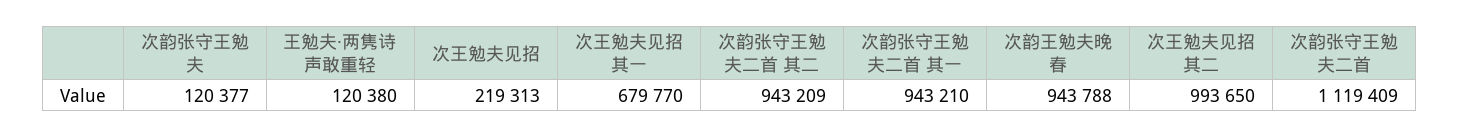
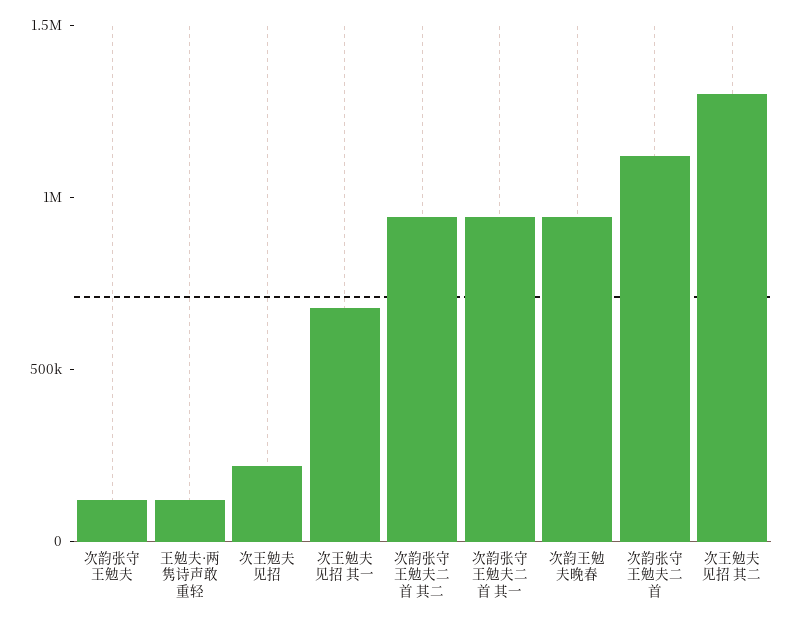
  {
    "次韵张守王勉夫": 120377,
    "王勉夫·两隽诗声敢重轻": 120380,
    "次王勉夫见招": 219313,
    "次王勉夫见招 其一": 679770,
    "次韵张守王勉夫二首 其二": 943209,
    "次韵张守王勉夫二首 其一": 943210,
    "次韵王勉夫晚春": 943788,
-   "次王勉夫见招 其二": 993650,
+   "次王勉夫见招 其二": 1300000,
    "次韵张守王勉夫二首": 1119409
  }

